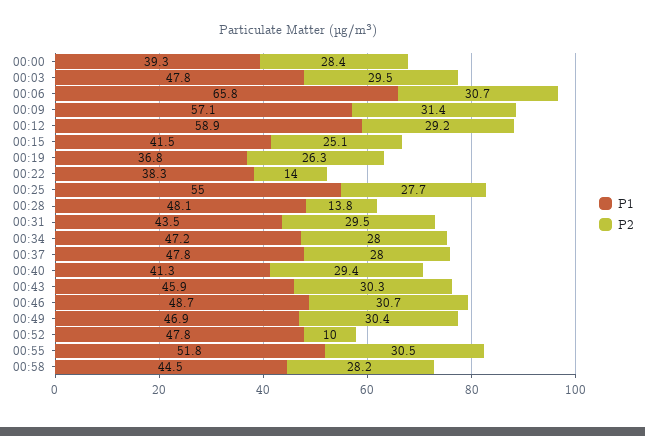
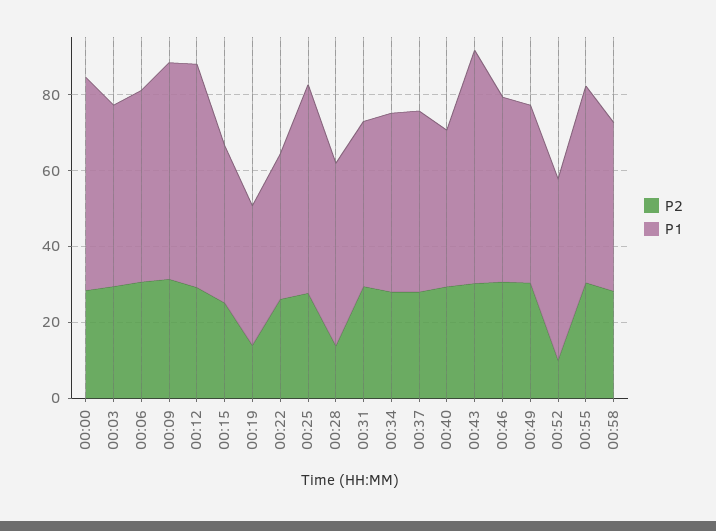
  {
    "P1": {
-     "00:00": 39.3,
+     "00:00": 55,
      "00:03": 47.8,
-     "00:06": 65.8,
+     "00:06": 50,
      "00:09": 57.1,
      "00:12": 58.9,
      "00:15": 41.5,
      "00:19": 36.8,
      "00:22": 38.3,
      "00:25": 55,
      "00:28": 48.1,
      "00:31": 43.5,
      "00:34": 47.2,
      "00:37": 47.8,
      "00:40": 41.3,
-     "00:43": 45.9,
+     "00:43": 60,
      "00:46": 48.7,
      "00:49": 46.9,
      "00:52": 47.8,
      "00:55": 51.8,
      "00:58": 44.5
    },
    "P2": {
      "00:00": 28.4,
      "00:03": 29.5,
      "00:06": 30.7,
      "00:09": 31.4,
      "00:12": 29.2,
      "00:15": 25.1,
-     "00:19": 26.3,
+     "00:19": 15,
-     "00:22": 14,
+     "00:22": 25,
      "00:25": 27.7,
      "00:28": 13.8,
      "00:31": 29.5,
      "00:34": 28,
      "00:37": 28,
      "00:40": 29.4,
      "00:43": 30.3,
      "00:46": 30.7,
      "00:49": 30.4,
      "00:52": 10,
      "00:55": 30.5,
      "00:58": 28.2
    }
  }

